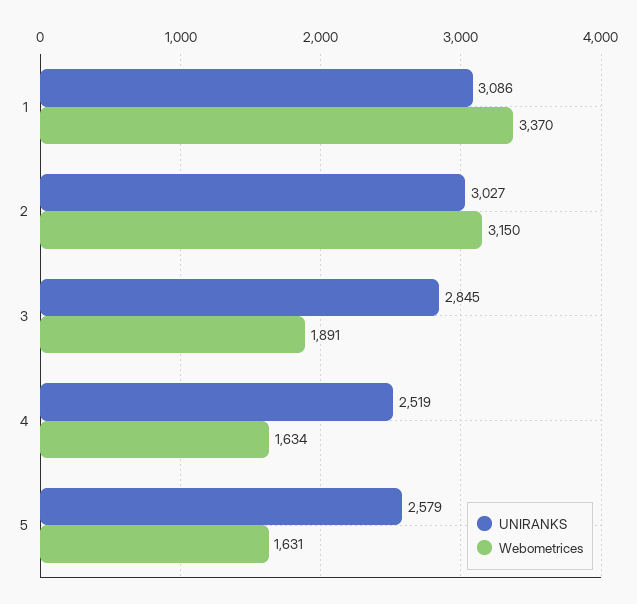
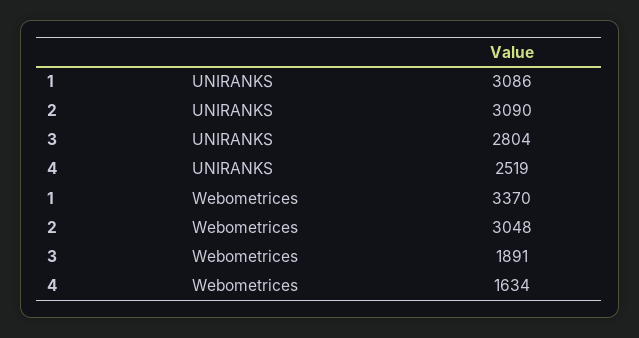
  {
    "UNIRANKS": {
      "1": 3086,
-     "2": 3027,
+     "2": 3090,
-     "3": 2845,
+     "3": 2804,
-     "4": 2519,
+     "4": 2519
-     "5": 2579
    },
    "Webometrices": {
      "1": 3370,
-     "2": 3150,
+     "2": 3048,
      "3": 1891,
-     "4": 1634,
+     "4": 1634
-     "5": 1631
    }
  }

